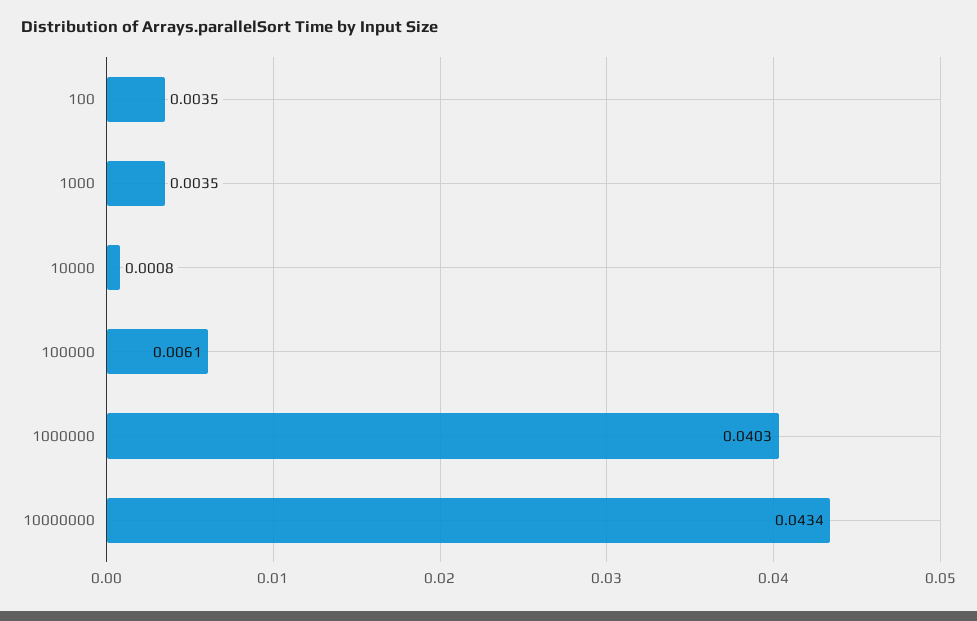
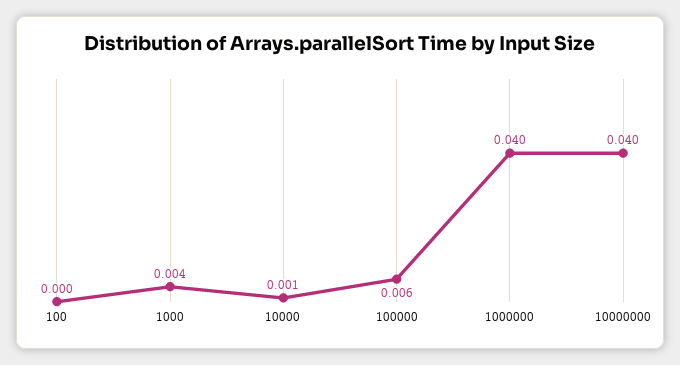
  {
-   "100": 0.0035,
+   "100": 0,
    "1000": 0.0035,
    "10000": 0.0008,
    "100000": 0.0061,
    "1000000": 0.0403,
-   "10000000": 0.0434
+   "10000000": 0.04
  }

